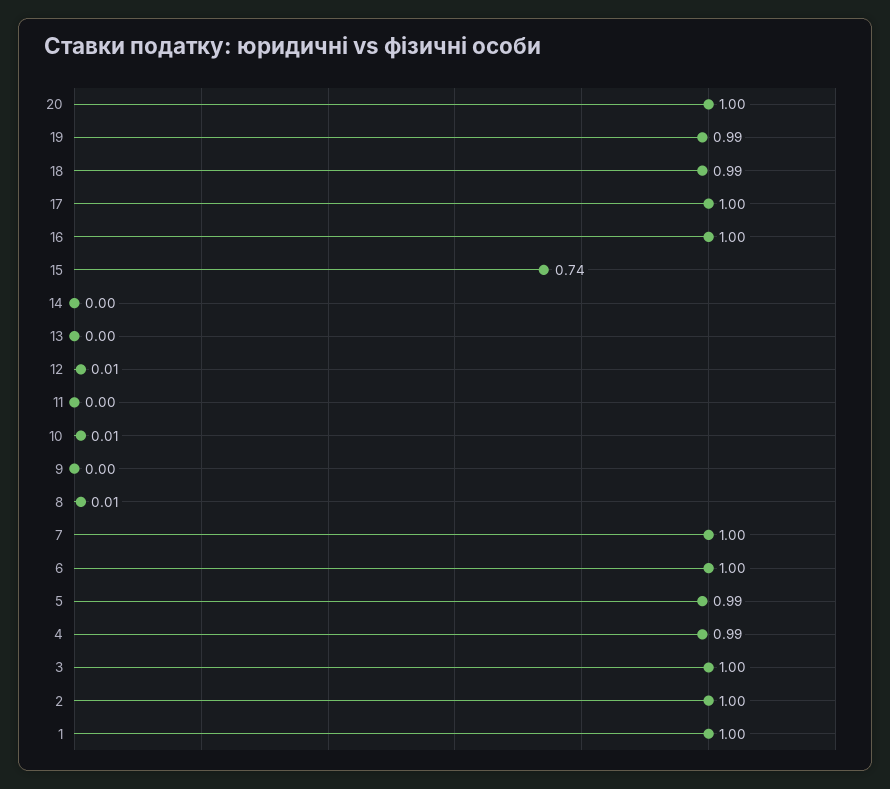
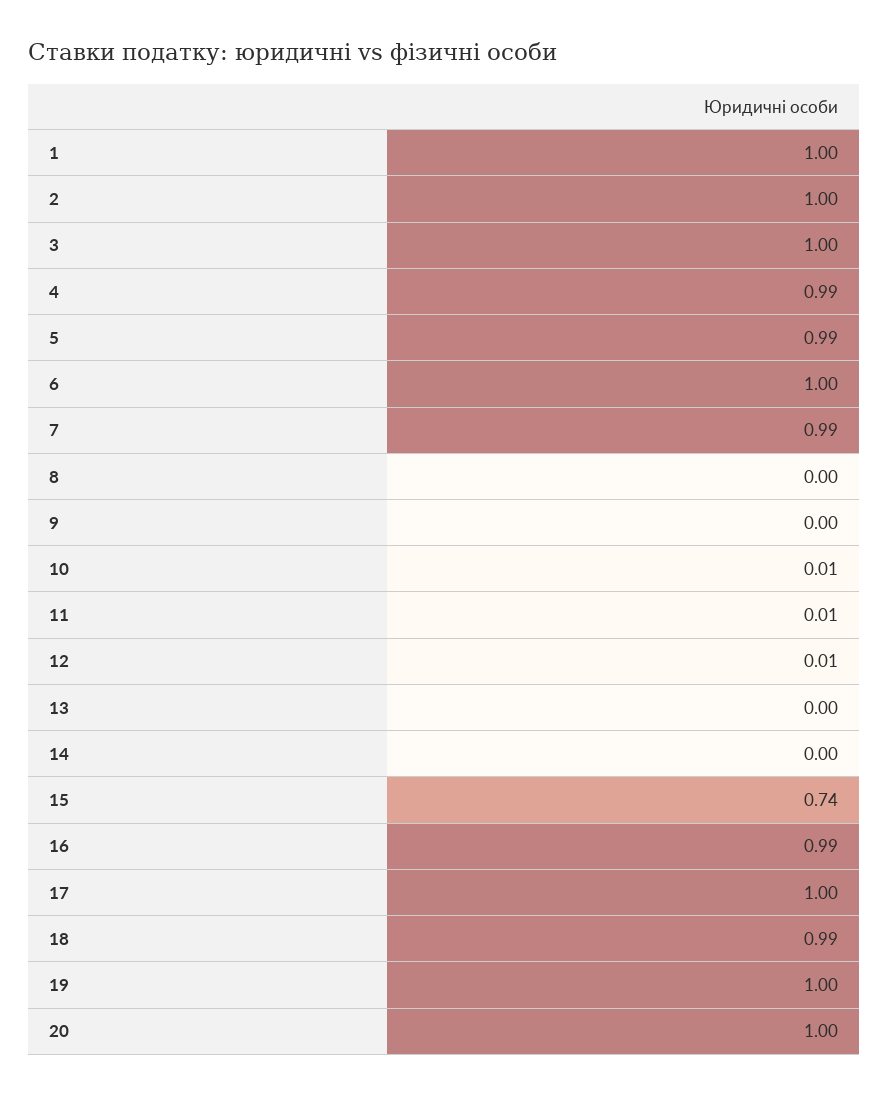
  {
    "20": 1,
-   "19": 0.99,
+   "19": 1,
    "18": 0.99,
    "17": 1,
-   "16": 1,
+   "16": 0.99,
    "15": 0.74,
    "14": 0,
    "13": 0,
    "12": 0.01,
-   "11": 0,
+   "11": 0.01,
    "10": 0.01,
    "9": 0,
-   "8": 0.01,
+   "8": 0,
-   "7": 1,
+   "7": 0.99,
    "6": 1,
    "5": 0.99,
    "4": 0.99,
    "3": 1,
    "2": 1,
    "1": 1
  }

